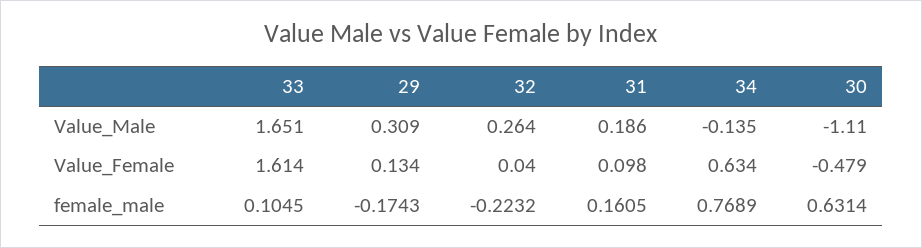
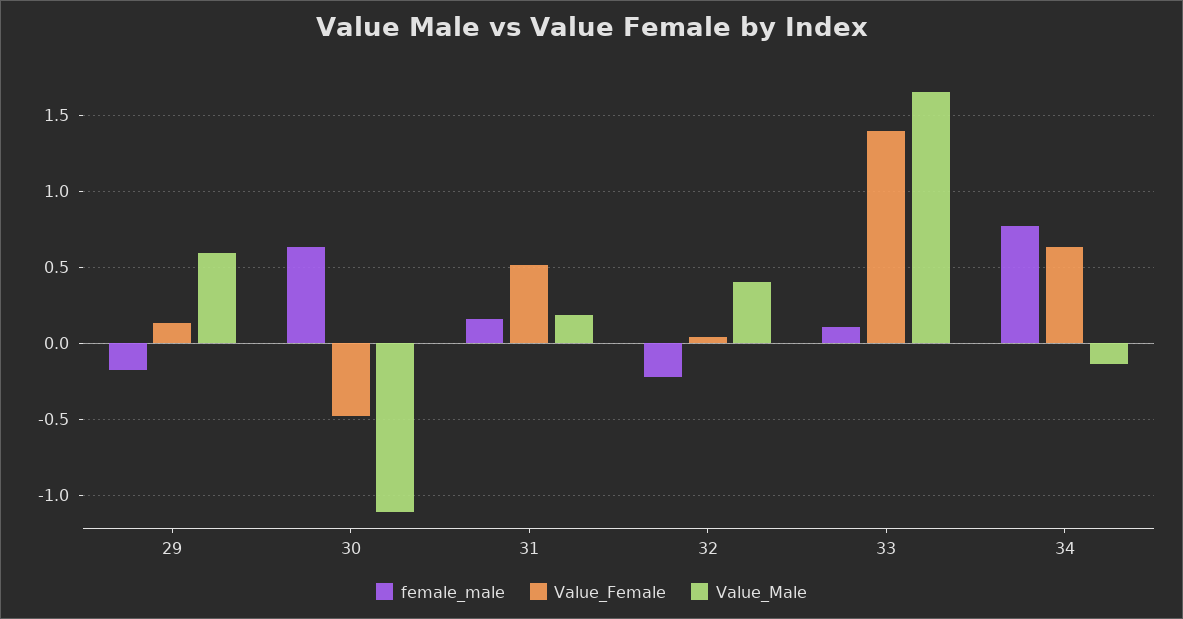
  {
    "Value_Male": {
      "33": 1.651,
-     "29": 0.309,
+     "29": 0.6,
-     "32": 0.264,
+     "32": 0.4,
      "31": 0.186,
      "34": -0.135,
      "30": -1.11
    },
    "Value_Female": {
-     "33": 1.614,
+     "33": 1.4,
      "29": 0.134,
      "32": 0.04,
-     "31": 0.098,
+     "31": 0.5,
      "34": 0.634,
      "30": -0.479
    },
    "female_male": {
      "33": 0.1045,
      "29": -0.1743,
      "32": -0.2232,
      "31": 0.1605,
      "34": 0.7689,
      "30": 0.6314
    }
  }

